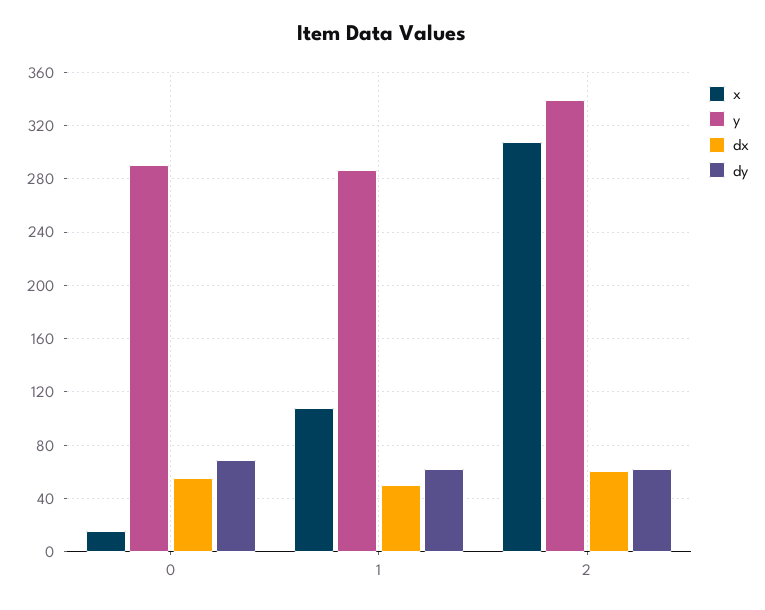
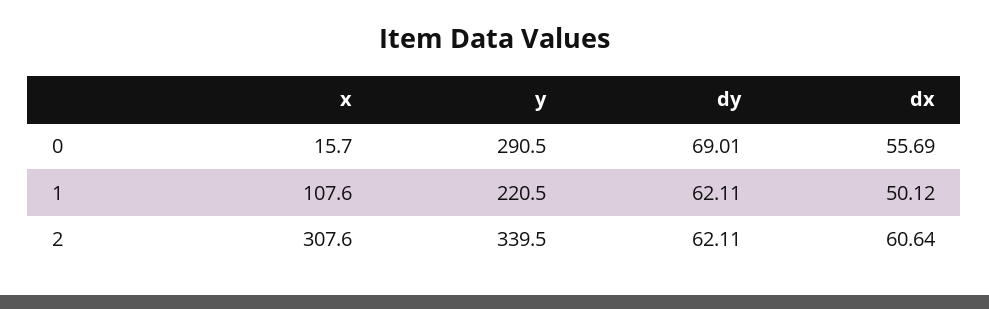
  {
    "x": {
      "0": 15.7,
      "1": 107.6,
      "2": 307.6
    },
    "y": {
      "0": 290.5,
-     "1": 285,
+     "1": 220.5,
      "2": 339.5
    },
    "dx": {
      "0": 55.69,
      "1": 50.12,
      "2": 60.64
    },
    "dy": {
      "0": 69.01,
      "1": 62.11,
      "2": 62.11
    }
  }

